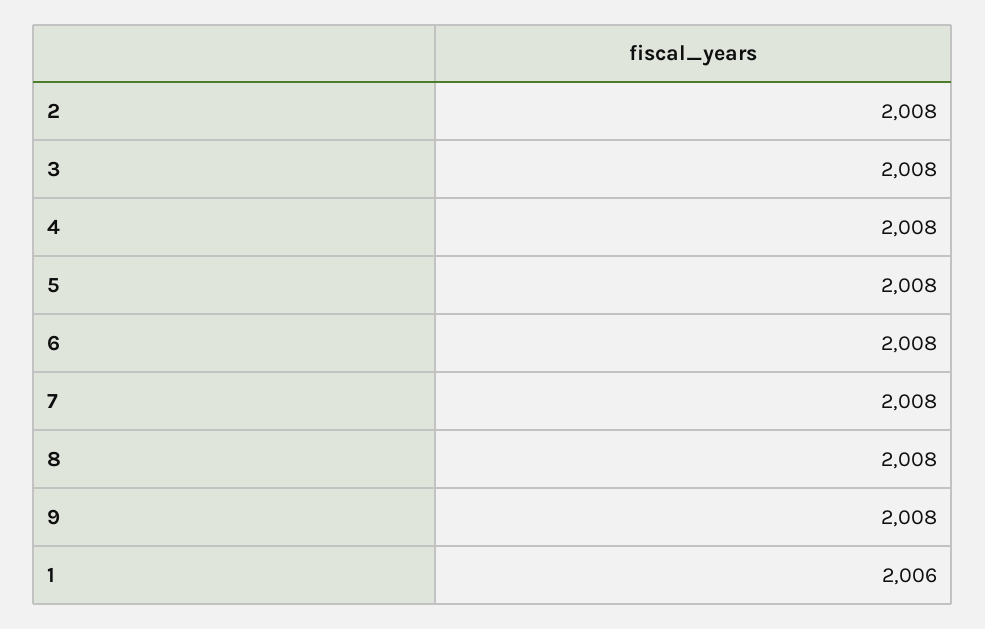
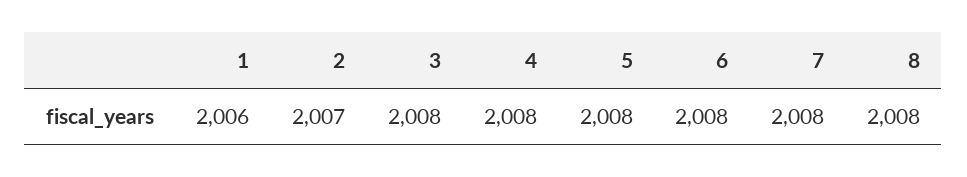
  {
-   "2": 2008,
+   "2": 2007,
    "3": 2008,
    "4": 2008,
    "5": 2008,
    "6": 2008,
    "7": 2008,
    "8": 2008,
-   "9": 2008,
    "1": 2006
  }

